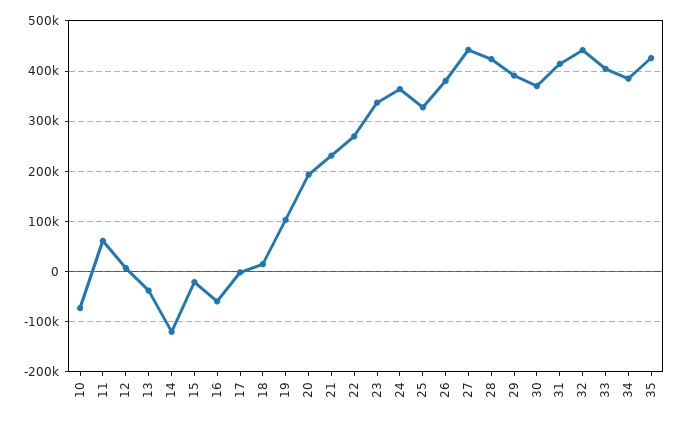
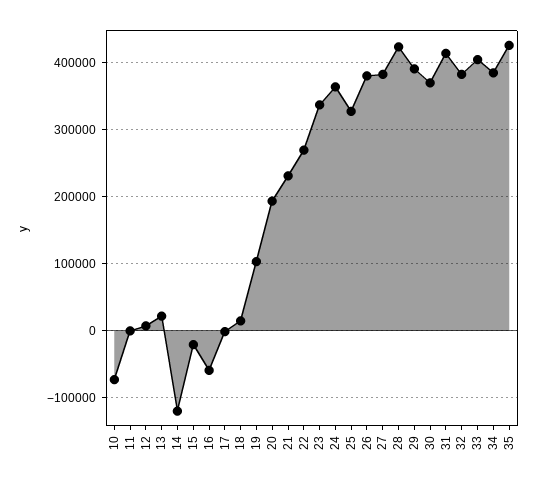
  {
    "10": -70000,
-   "11": 60000,
+   "11": 0,
    "12": 10000,
-   "13": -40000,
+   "13": 20000,
    "14": -120000,
    "15": -20000,
    "16": -60000,
    "17": 0,
    "18": 10000,
    "19": 100000,
    "20": 190000,
    "21": 230000,
    "22": 270000,
    "23": 340000,
    "24": 360000,
    "25": 330000,
    "26": 380000,
-   "27": 440000,
+   "27": 380000,
    "28": 420000,
    "29": 390000,
    "30": 370000,
    "31": 410000,
-   "32": 440000,
+   "32": 380000,
    "33": 400000,
    "34": 380000,
    "35": 430000
  }

